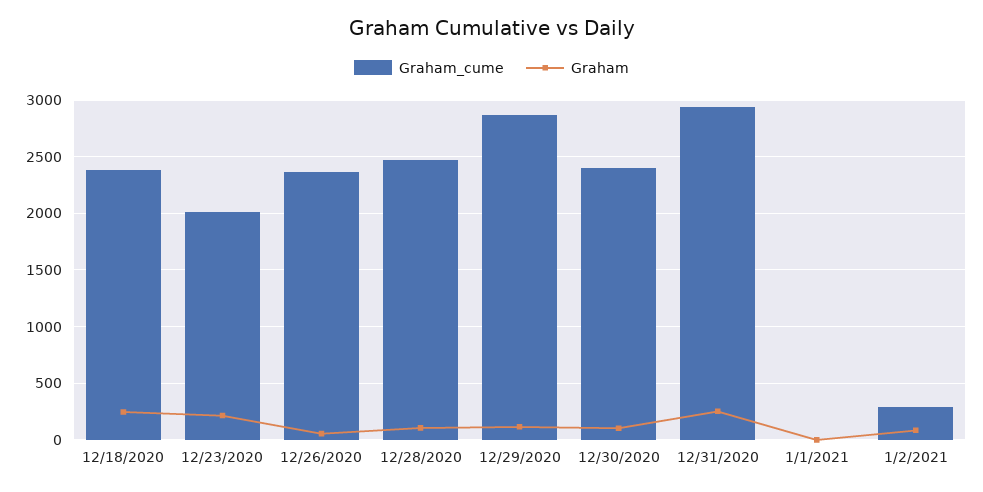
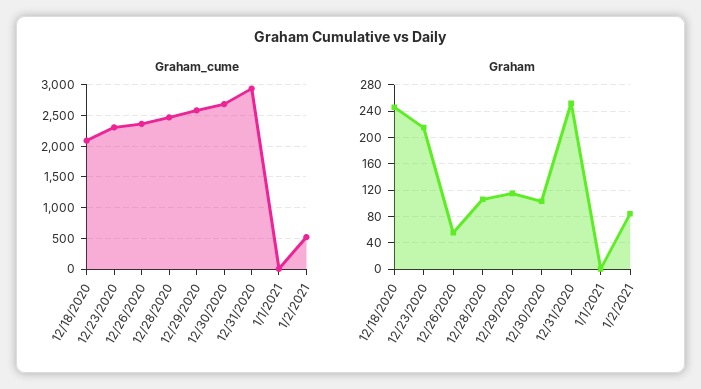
  {
    "Graham_cume": {
-     "12/18/2020": 2400,
+     "12/18/2020": 2100,
-     "12/23/2020": 2000,
+     "12/23/2020": 2300,
      "12/26/2020": 2400,
      "12/28/2020": 2500,
-     "12/29/2020": 2900,
+     "12/29/2020": 2600,
-     "12/30/2020": 2400,
+     "12/30/2020": 2700,
      "12/31/2020": 2900,
      "1/1/2021": 0,
-     "1/2/2021": 300
+     "1/2/2021": 500
    },
    "Graham": {
      "12/18/2020": 250,
      "12/23/2020": 220,
      "12/26/2020": 60,
      "12/28/2020": 110,
      "12/29/2020": 120,
      "12/30/2020": 100,
      "12/31/2020": 250,
      "1/1/2021": 0,
      "1/2/2021": 80
    }
  }

